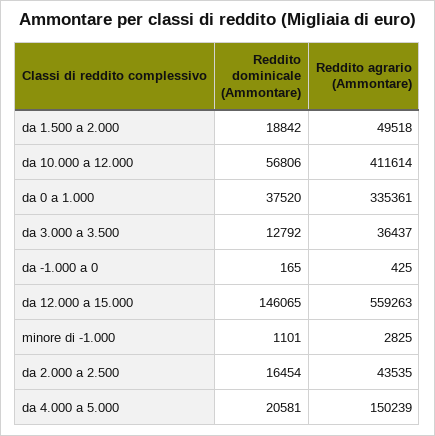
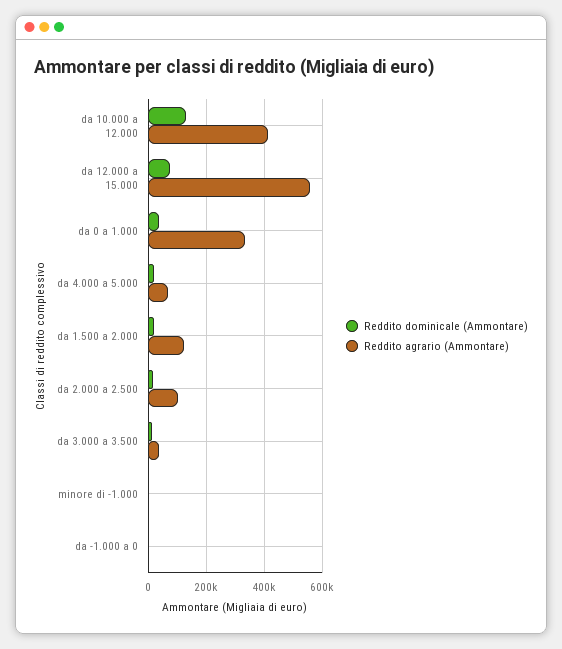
  {
    "Reddito dominicale (Ammontare)": {
      "da 1.500 a 2.000": 18842,
-     "da 10.000 a 12.000": 56806,
+     "da 10.000 a 12.000": 125000,
      "da 0 a 1.000": 37520,
      "da 3.000 a 3.500": 12792,
      "da -1.000 a 0": 165,
-     "da 12.000 a 15.000": 146065,
+     "da 12.000 a 15.000": 75000,
      "minore di -1.000": 1101,
      "da 2.000 a 2.500": 16454,
      "da 4.000 a 5.000": 20581
    },
    "Reddito agrario (Ammontare)": {
-     "da 1.500 a 2.000": 49518,
+     "da 1.500 a 2.000": 125000,
      "da 10.000 a 12.000": 411614,
      "da 0 a 1.000": 335361,
      "da 3.000 a 3.500": 36437,
      "da -1.000 a 0": 425,
      "da 12.000 a 15.000": 559263,
      "minore di -1.000": 2825,
-     "da 2.000 a 2.500": 43535,
+     "da 2.000 a 2.500": 100000,
-     "da 4.000 a 5.000": 150239
+     "da 4.000 a 5.000": 75000
    }
  }

